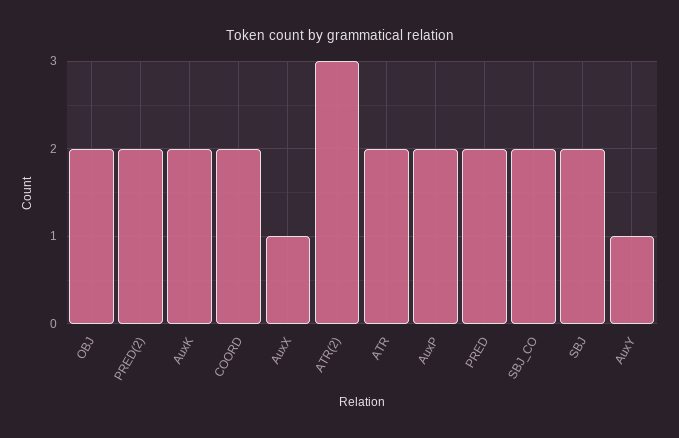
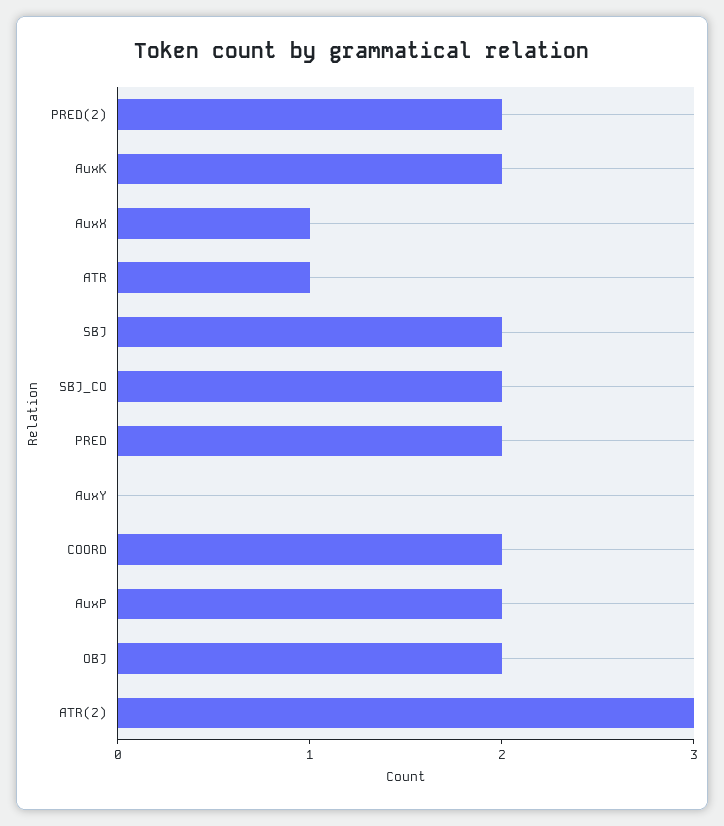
  {
    "OBJ": 2,
    "PRED(2)": 2,
    "AuxK": 2,
    "COORD": 2,
    "AuxX": 1,
    "ATR(2)": 3,
-   "ATR": 2,
+   "ATR": 1,
    "AuxP": 2,
    "PRED": 2,
    "SBJ_CO": 2,
    "SBJ": 2,
-   "AuxY": 1
+   "AuxY": 0
  }

